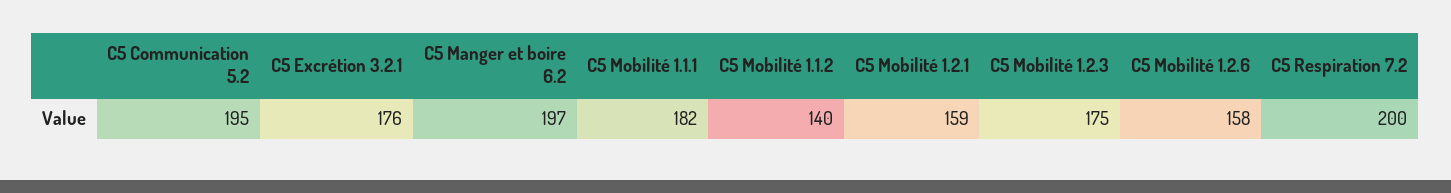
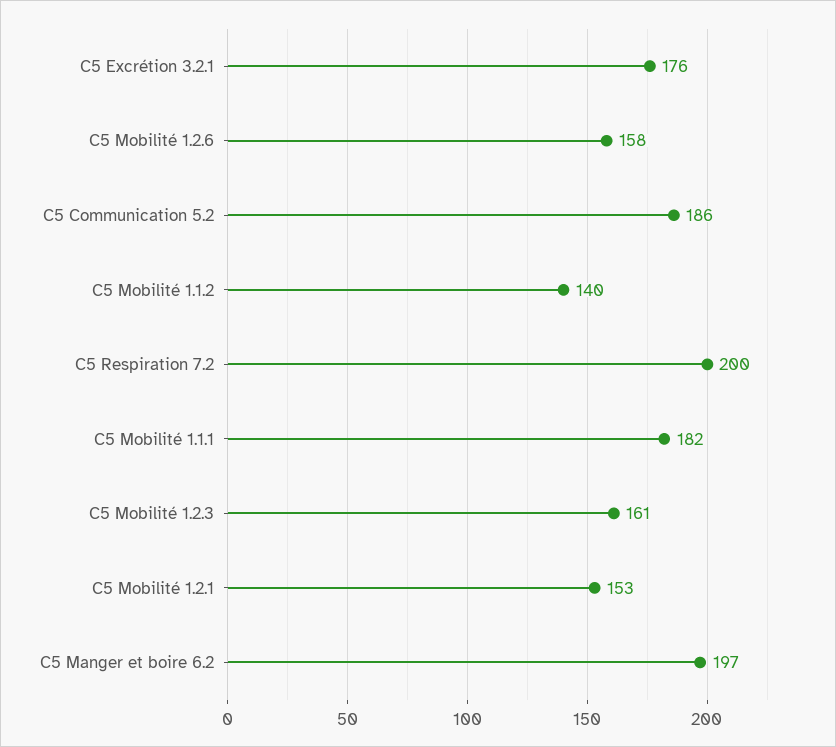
  {
-   "C5 Communication 5.2": 195,
+   "C5 Communication 5.2": 186,
    "C5 Excrétion 3.2.1": 176,
    "C5 Manger et boire 6.2": 197,
    "C5 Mobilité 1.1.1": 182,
    "C5 Mobilité 1.1.2": 140,
-   "C5 Mobilité 1.2.1": 159,
+   "C5 Mobilité 1.2.1": 153,
-   "C5 Mobilité 1.2.3": 175,
+   "C5 Mobilité 1.2.3": 161,
    "C5 Mobilité 1.2.6": 158,
    "C5 Respiration 7.2": 200
  }

